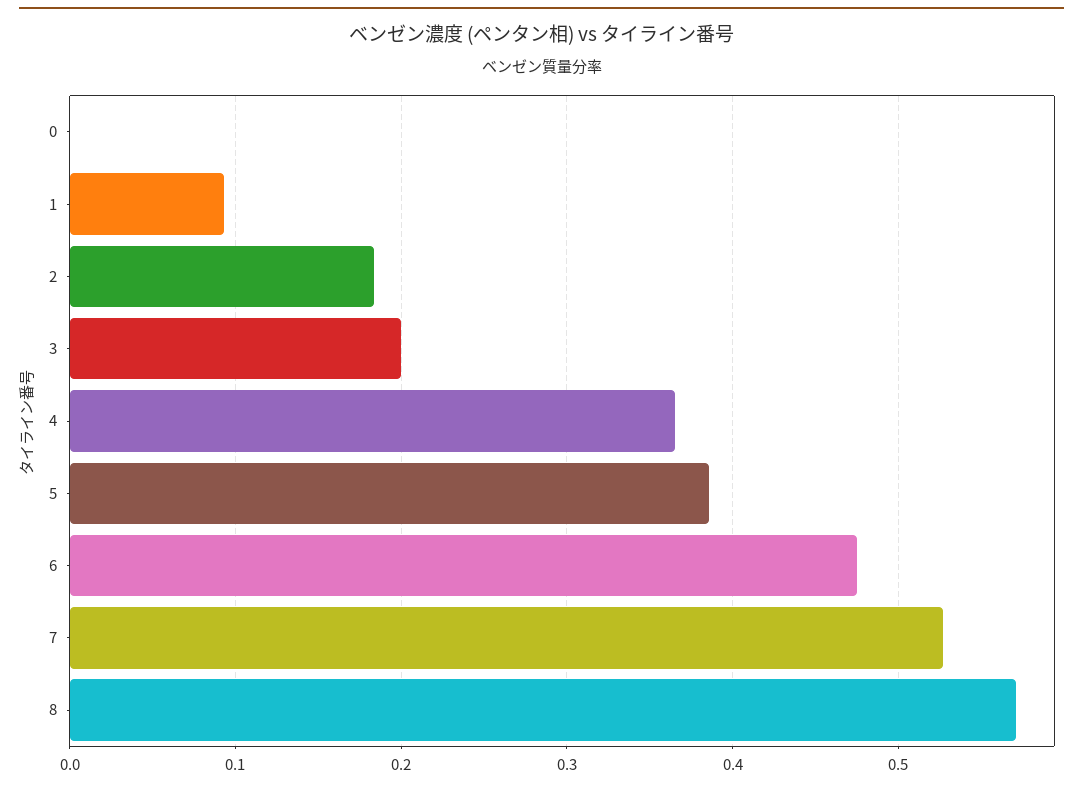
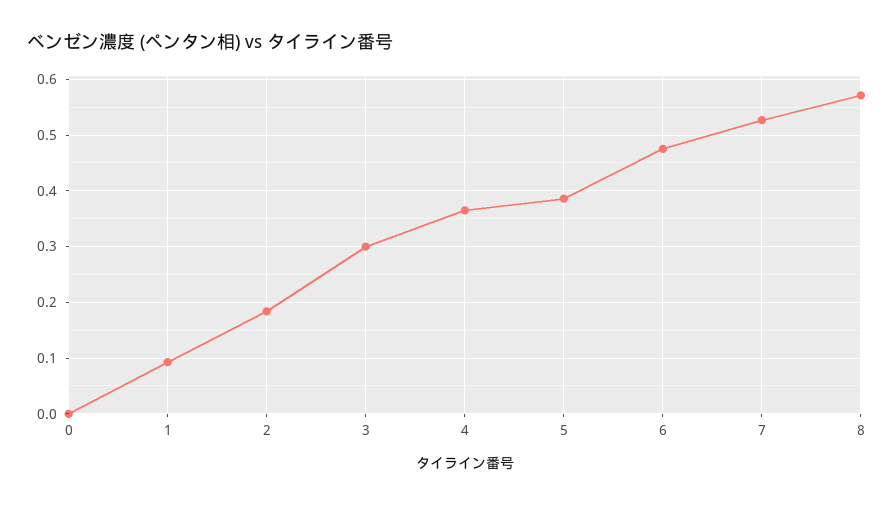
  {
    "0": 0,
    "1": 0.09,
    "2": 0.18,
-   "3": 0.2,
+   "3": 0.3,
    "4": 0.37,
    "5": 0.39,
    "6": 0.48,
    "7": 0.53,
    "8": 0.57
  }

